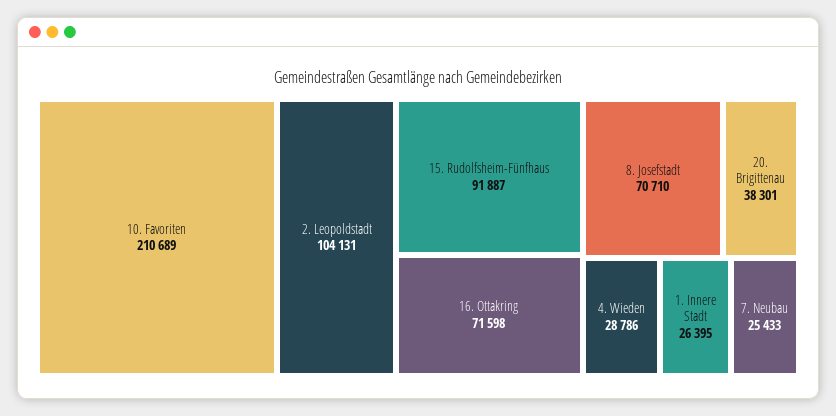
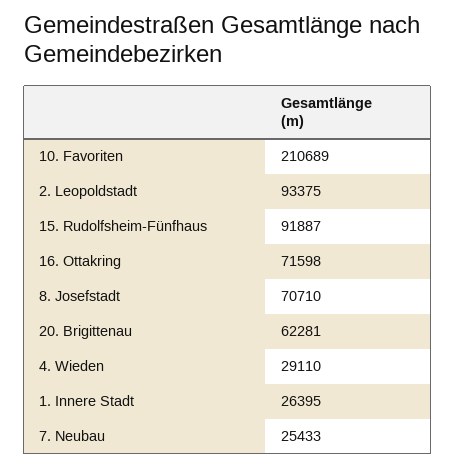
  {
    "10. Favoriten": 210689,
-   "2. Leopoldstadt": 104131,
+   "2. Leopoldstadt": 93375,
    "15. Rudolfsheim-Fünfhaus": 91887,
    "16. Ottakring": 71598,
    "8. Josefstadt": 70710,
-   "20. Brigittenau": 38301,
+   "20. Brigittenau": 62281,
-   "4. Wieden": 28786,
+   "4. Wieden": 29110,
    "1. Innere Stadt": 26395,
    "7. Neubau": 25433
  }

